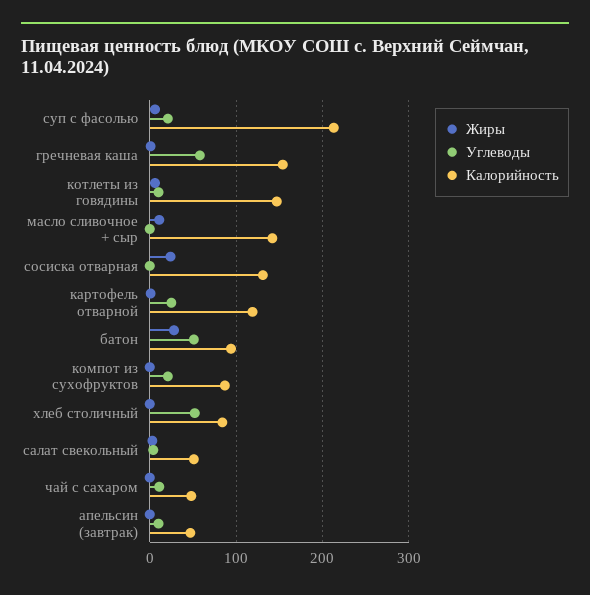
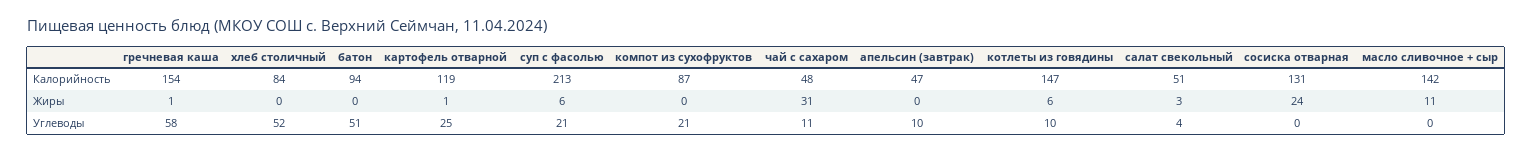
  {
    "Жиры": {
      "суп с фасолью": 6,
      "гречневая каша": 1,
      "котлеты из говядины": 6,
      "масло сливочное + сыр": 11,
      "сосиска отварная": 24,
      "картофель отварной": 1,
-     "батон": 30,
+     "батон": 0,
      "компот из сухофруктов": 0,
      "хлеб столичный": 0,
      "салат свекольный": 3,
-     "чай с сахаром": 0,
+     "чай с сахаром": 31,
      "апельсин (завтрак)": 0
    },
    "Углеводы": {
      "суп с фасолью": 21,
      "гречневая каша": 58,
      "котлеты из говядины": 10,
      "масло сливочное + сыр": 0,
      "сосиска отварная": 0,
      "картофель отварной": 25,
      "батон": 51,
      "компот из сухофруктов": 21,
      "хлеб столичный": 52,
      "салат свекольный": 4,
      "чай с сахаром": 11,
      "апельсин (завтрак)": 10
    },
    "Калорийность": {
      "суп с фасолью": 213,
      "гречневая каша": 154,
      "котлеты из говядины": 147,
      "масло сливочное + сыр": 142,
      "сосиска отварная": 131,
      "картофель отварной": 119,
      "батон": 94,
      "компот из сухофруктов": 87,
      "хлеб столичный": 84,
      "салат свекольный": 51,
      "чай с сахаром": 48,
      "апельсин (завтрак)": 47
    }
  }

